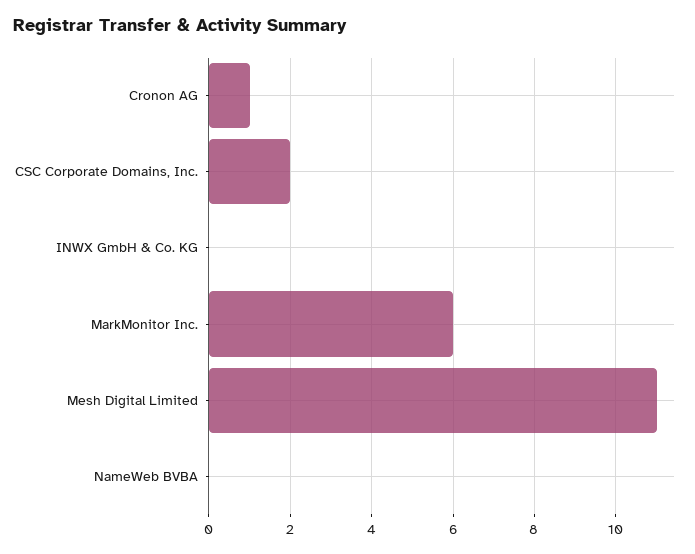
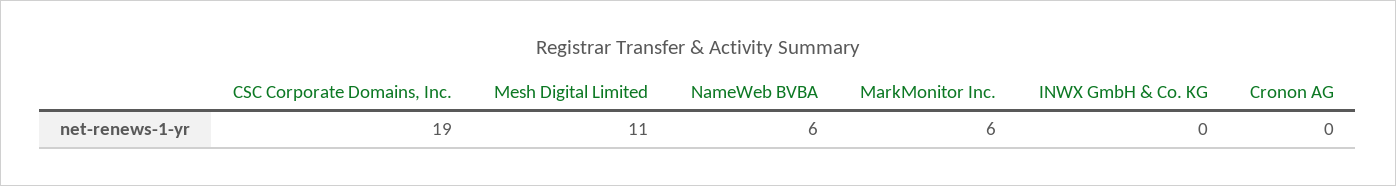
  {
-   "Cronon AG": 1,
+   "Cronon AG": 0,
-   "CSC Corporate Domains, Inc.": 2,
+   "CSC Corporate Domains, Inc.": 19,
    "INWX GmbH & Co. KG": 0,
    "MarkMonitor Inc.": 6,
    "Mesh Digital Limited": 11,
-   "NameWeb BVBA": 0
+   "NameWeb BVBA": 6
  }

